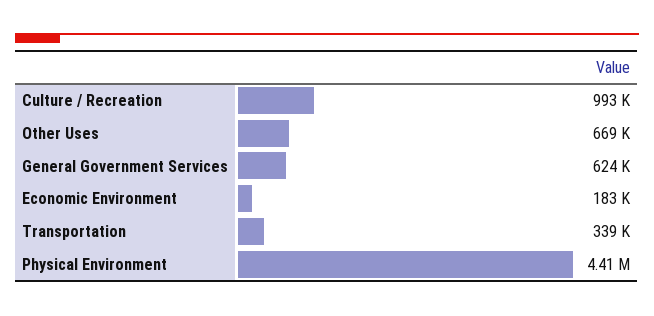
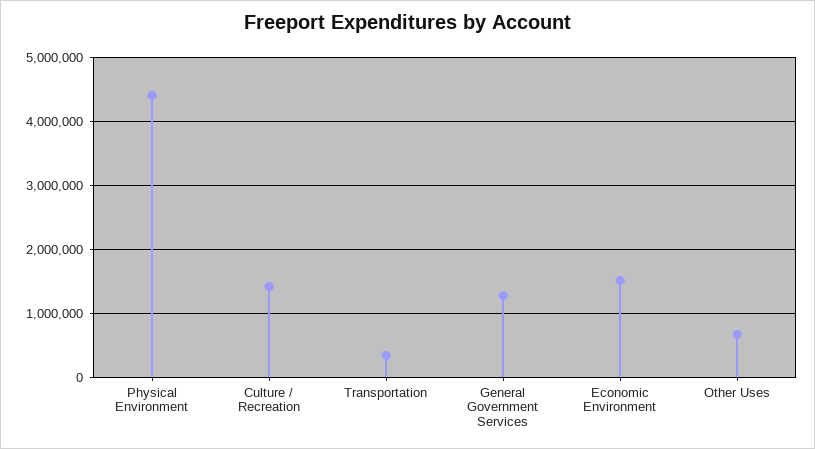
  {
-   "Culture / Recreation": 993000,
+   "Culture / Recreation": 1400000,
    "Other Uses": 669000,
-   "General Government Services": 624000,
+   "General Government Services": 1300000,
-   "Economic Environment": 183000,
+   "Economic Environment": 1500000,
    "Transportation": 339000,
    "Physical Environment": 4410000
  }

